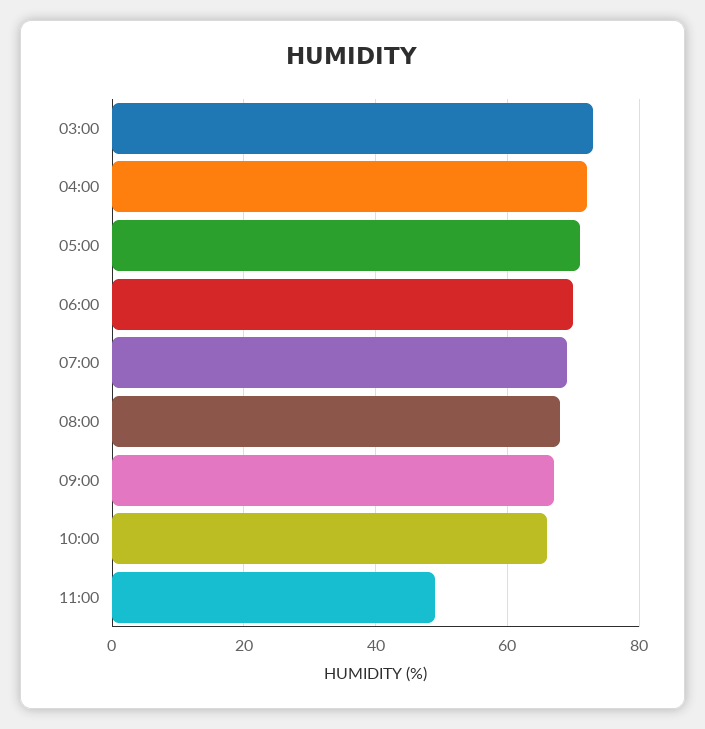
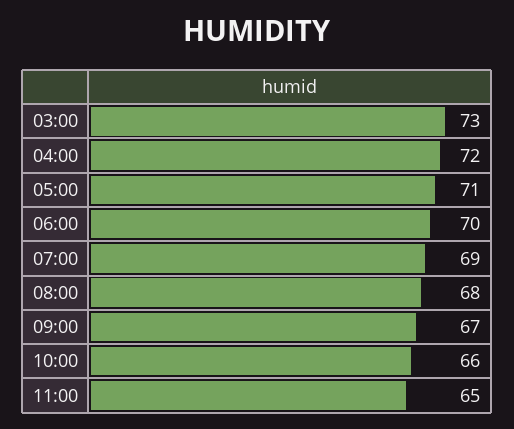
  {
    "03:00": 73,
    "04:00": 72,
    "05:00": 71,
    "06:00": 70,
    "07:00": 69,
    "08:00": 68,
    "09:00": 67,
    "10:00": 66,
-   "11:00": 50
+   "11:00": 65
  }

